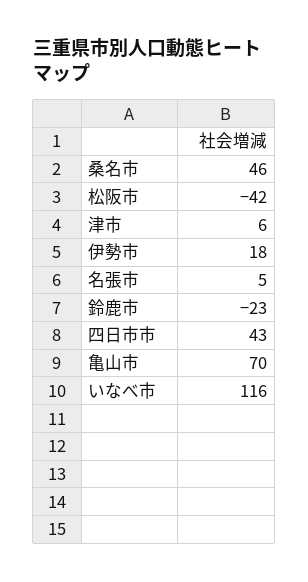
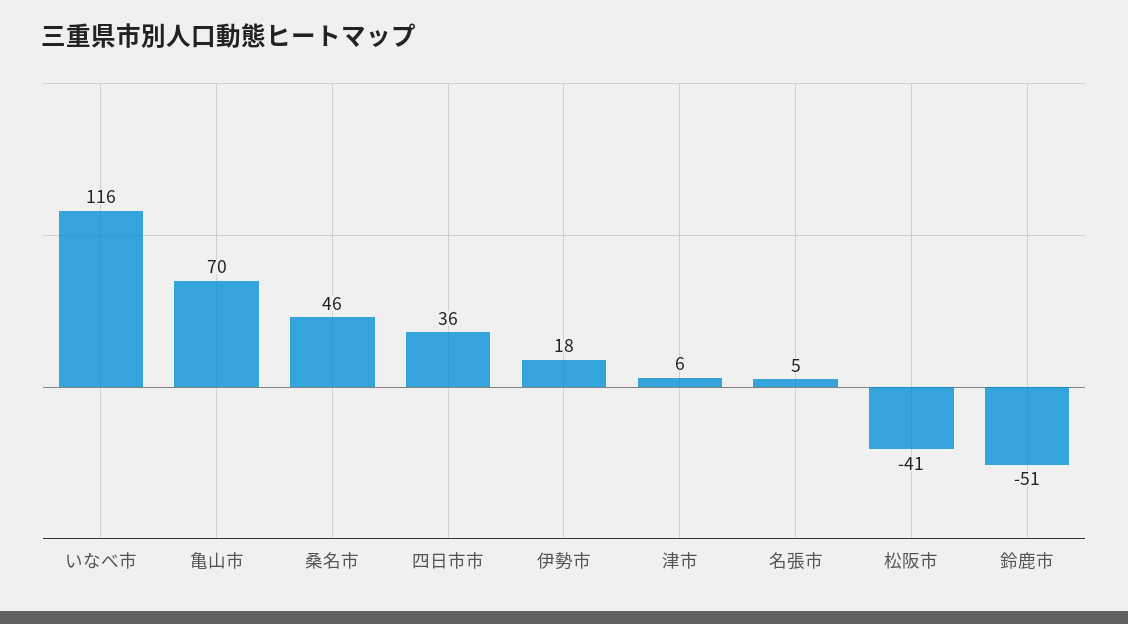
  {
    "桑名市": 46,
-   "松阪市": -42,
+   "松阪市": -41,
    "津市": 6,
    "伊勢市": 18,
    "名張市": 5,
-   "鈴鹿市": -23,
+   "鈴鹿市": -51,
-   "四日市市": 43,
+   "四日市市": 36,
    "亀山市": 70,
    "いなべ市": 116
  }

